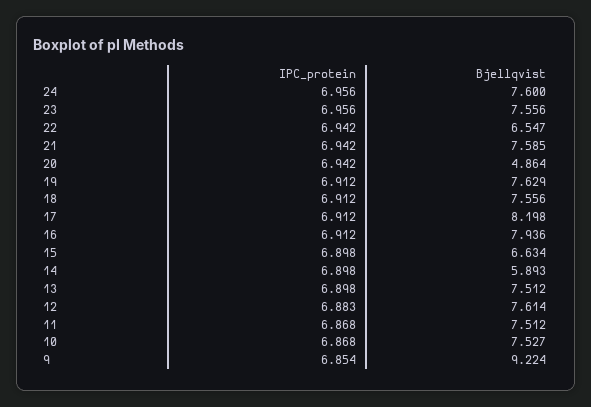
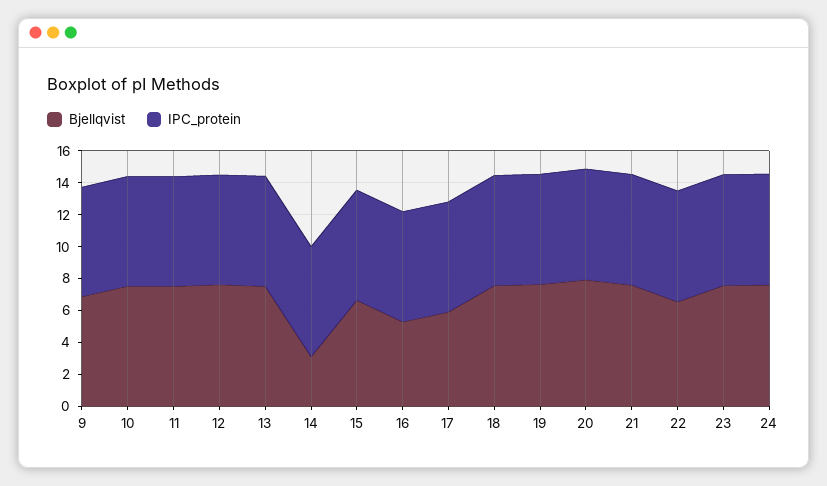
  {
    "IPC_protein": {
      "24": 6.956,
      "23": 6.956,
      "22": 6.942,
      "21": 6.942,
      "20": 6.942,
      "19": 6.912,
      "18": 6.912,
      "17": 6.912,
      "16": 6.912,
      "15": 6.898,
      "14": 6.898,
      "13": 6.898,
      "12": 6.883,
      "11": 6.868,
      "10": 6.868,
      "9": 6.854
    },
    "Bjellqvist": {
      "24": 7.6,
      "23": 7.556,
      "22": 6.547,
      "21": 7.585,
-     "20": 4.864,
+     "20": 8,
      "19": 7.629,
      "18": 7.556,
-     "17": 8.198,
+     "17": 6,
-     "16": 7.936,
+     "16": 5,
      "15": 6.634,
-     "14": 5.893,
+     "14": 3,
      "13": 7.512,
      "12": 7.614,
      "11": 7.512,
      "10": 7.527,
-     "9": 9.224
+     "9": 7
    }
  }

